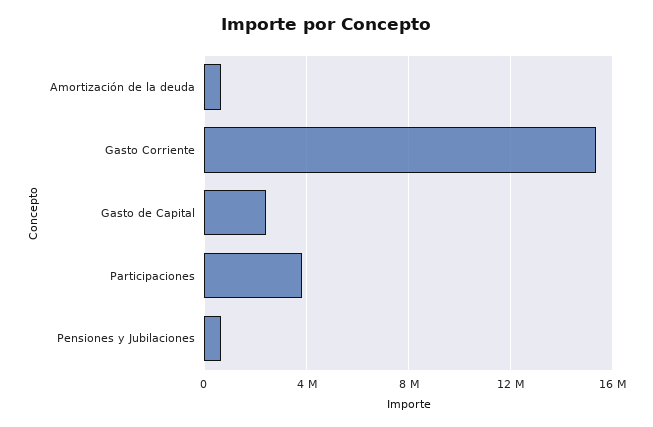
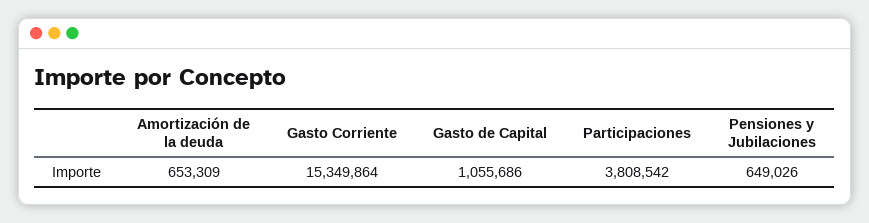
  {
    "Amortización de la deuda": 653309,
    "Gasto Corriente": 15349864,
-   "Gasto de Capital": 2500000,
+   "Gasto de Capital": 1055686,
    "Participaciones": 3808542,
    "Pensiones y Jubilaciones": 649026
  }

